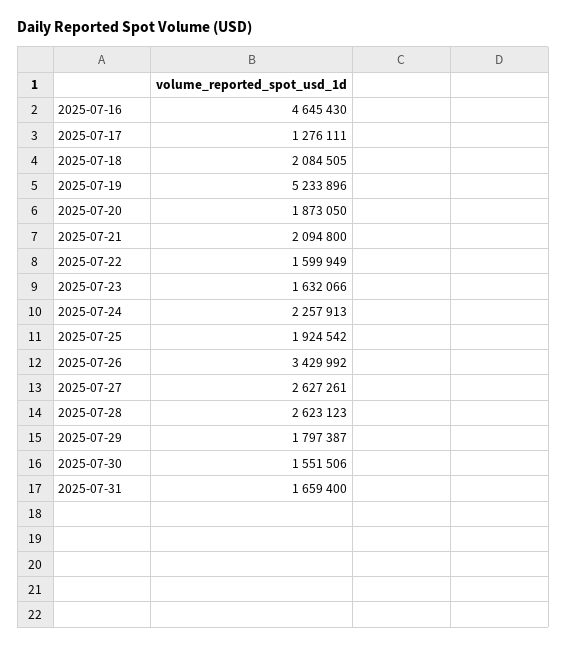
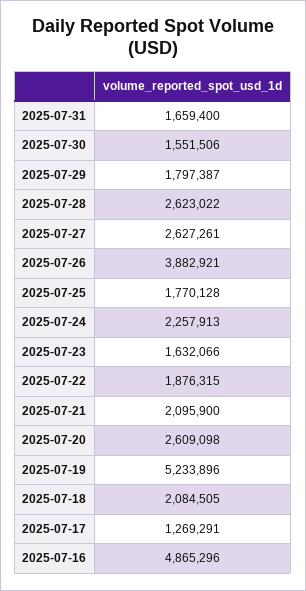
  {
-   "2025-07-16": 4645430,
+   "2025-07-16": 4865296,
-   "2025-07-17": 1276111,
+   "2025-07-17": 1269291,
    "2025-07-18": 2084505,
    "2025-07-19": 5233896,
-   "2025-07-20": 1873050,
+   "2025-07-20": 2609098,
-   "2025-07-21": 2094800,
+   "2025-07-21": 2095900,
-   "2025-07-22": 1599949,
+   "2025-07-22": 1876315,
    "2025-07-23": 1632066,
    "2025-07-24": 2257913,
-   "2025-07-25": 1924542,
+   "2025-07-25": 1770128,
-   "2025-07-26": 3429992,
+   "2025-07-26": 3882921,
    "2025-07-27": 2627261,
-   "2025-07-28": 2623123,
+   "2025-07-28": 2623022,
    "2025-07-29": 1797387,
    "2025-07-30": 1551506,
    "2025-07-31": 1659400
  }

